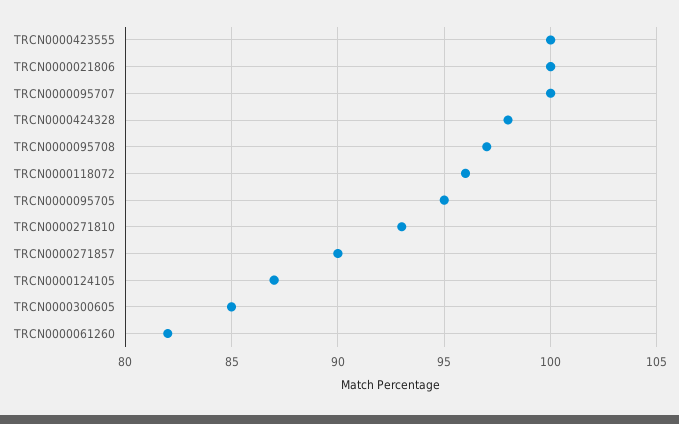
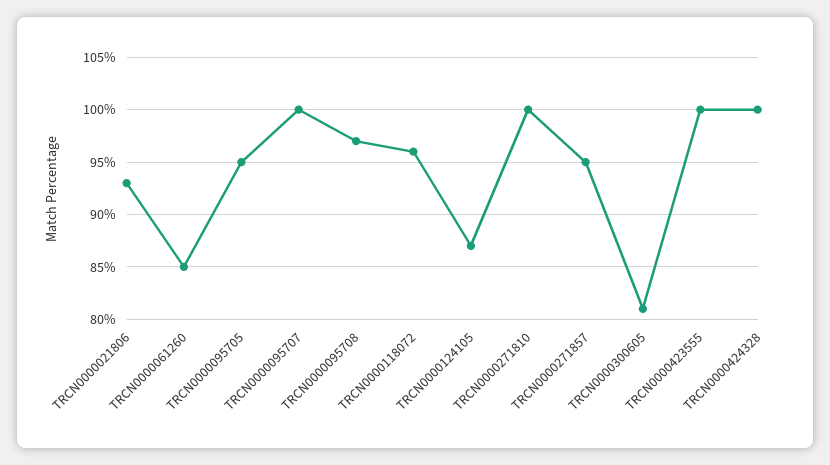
  {
    "TRCN0000423555": 100,
-   "TRCN0000021806": 100,
+   "TRCN0000021806": 93,
    "TRCN0000095707": 100,
-   "TRCN0000424328": 98,
+   "TRCN0000424328": 100,
    "TRCN0000095708": 97,
    "TRCN0000118072": 96,
    "TRCN0000095705": 95,
-   "TRCN0000271810": 93,
+   "TRCN0000271810": 100,
-   "TRCN0000271857": 90,
+   "TRCN0000271857": 95,
    "TRCN0000124105": 87,
-   "TRCN0000300605": 85,
+   "TRCN0000300605": 81,
-   "TRCN0000061260": 82
+   "TRCN0000061260": 85
  }

